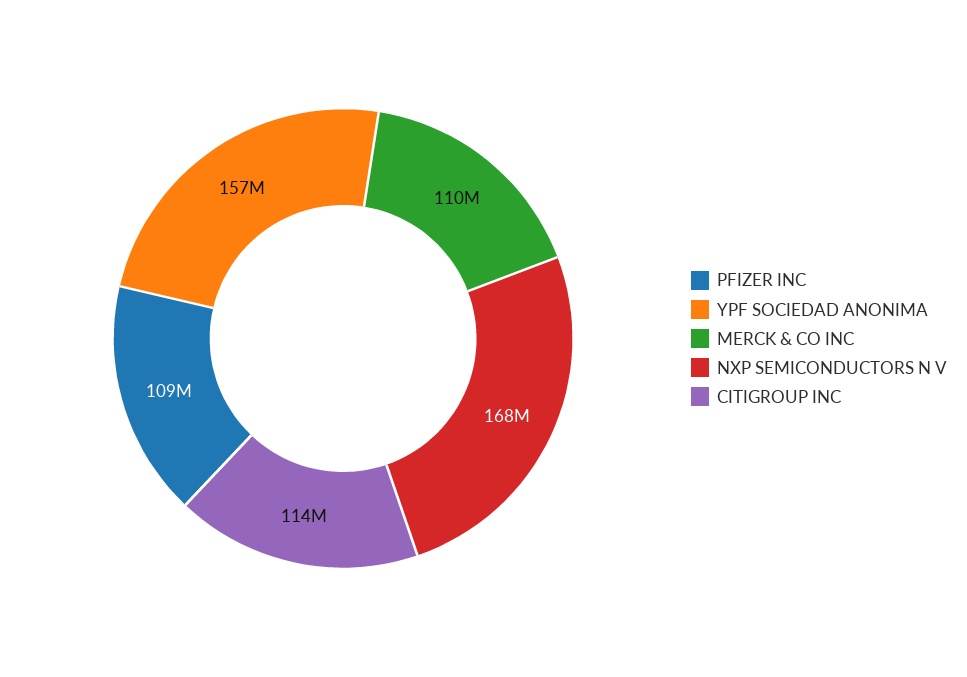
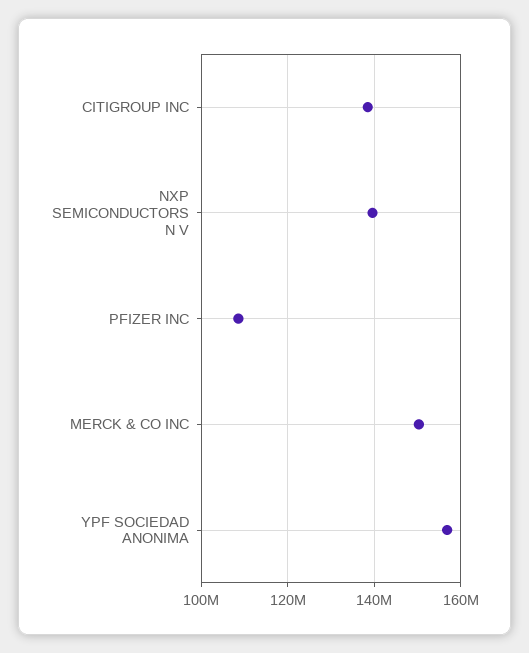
  {
    "PFIZER INC": 109000000,
    "YPF SOCIEDAD ANONIMA": 157000000,
-   "MERCK & CO INC": 110000000,
+   "MERCK & CO INC": 150000000,
-   "NXP SEMICONDUCTORS N V": 168000000,
+   "NXP SEMICONDUCTORS N V": 140000000,
-   "CITIGROUP INC": 114000000
+   "CITIGROUP INC": 138000000
  }

